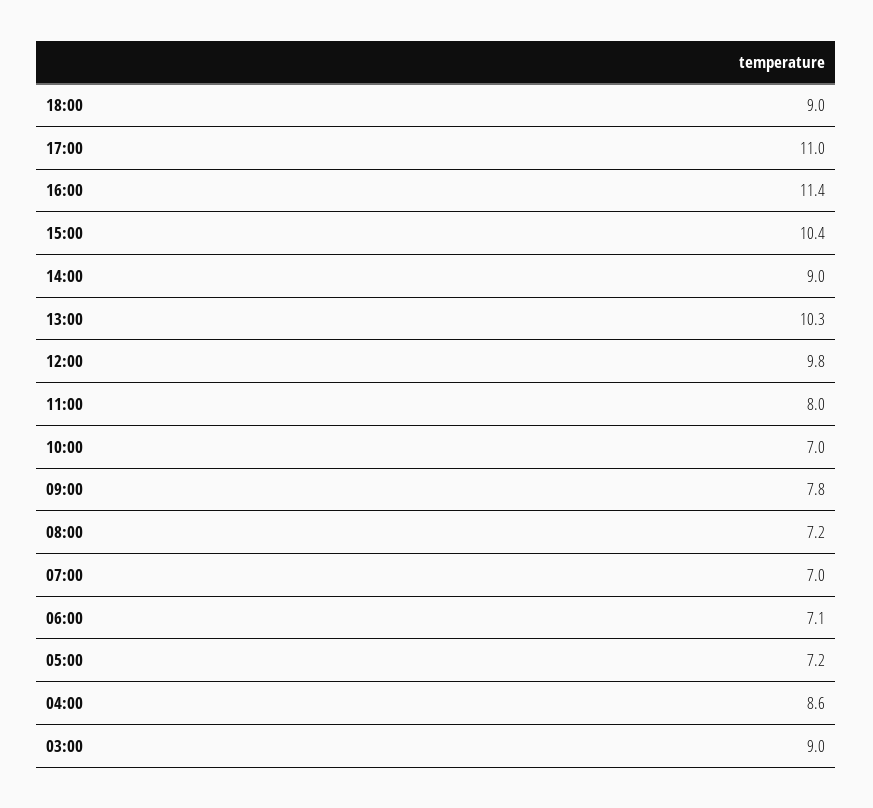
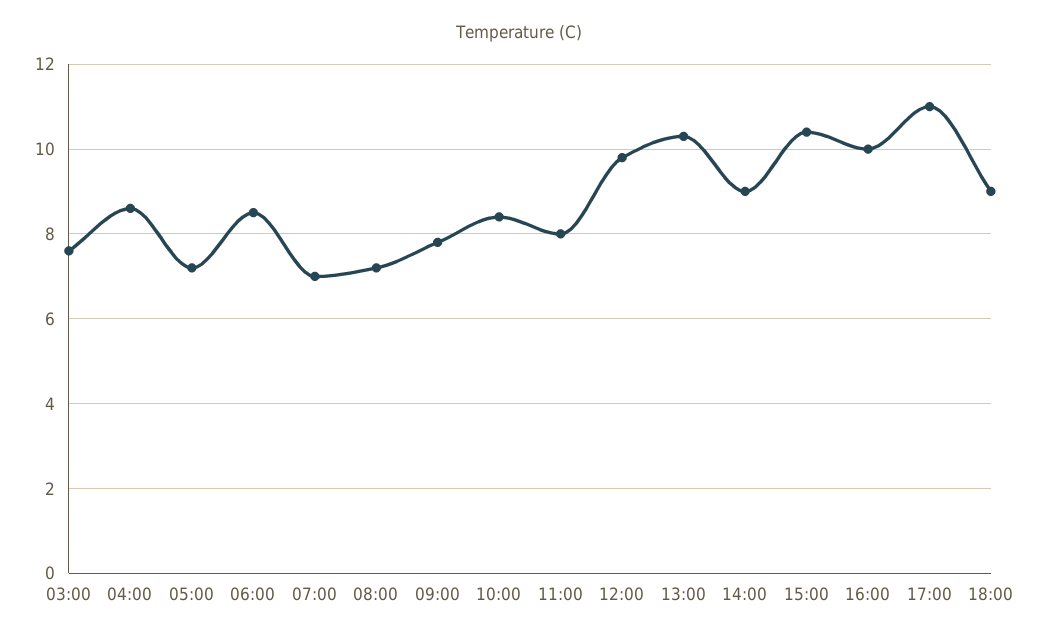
  {
    "18:00": 9,
    "17:00": 11,
-   "16:00": 11.4,
+   "16:00": 10,
    "15:00": 10.4,
    "14:00": 9,
    "13:00": 10.3,
    "12:00": 9.8,
    "11:00": 8,
-   "10:00": 7,
+   "10:00": 8.5,
    "09:00": 7.8,
    "08:00": 7.2,
    "07:00": 7,
-   "06:00": 7.1,
+   "06:00": 8.5,
    "05:00": 7.2,
    "04:00": 8.6,
-   "03:00": 9
+   "03:00": 7.5
  }

